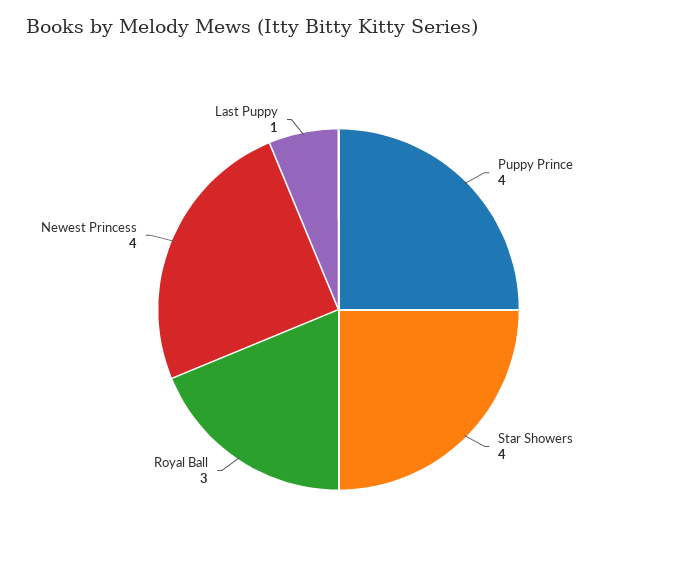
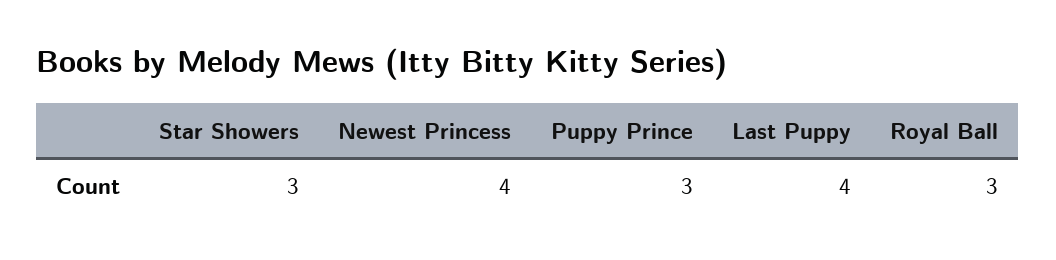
  {
-   "Puppy Prince": 4,
+   "Puppy Prince": 3,
-   "Star Showers": 4,
+   "Star Showers": 3,
    "Royal Ball": 3,
    "Newest Princess": 4,
-   "Last Puppy": 1
+   "Last Puppy": 4
  }

